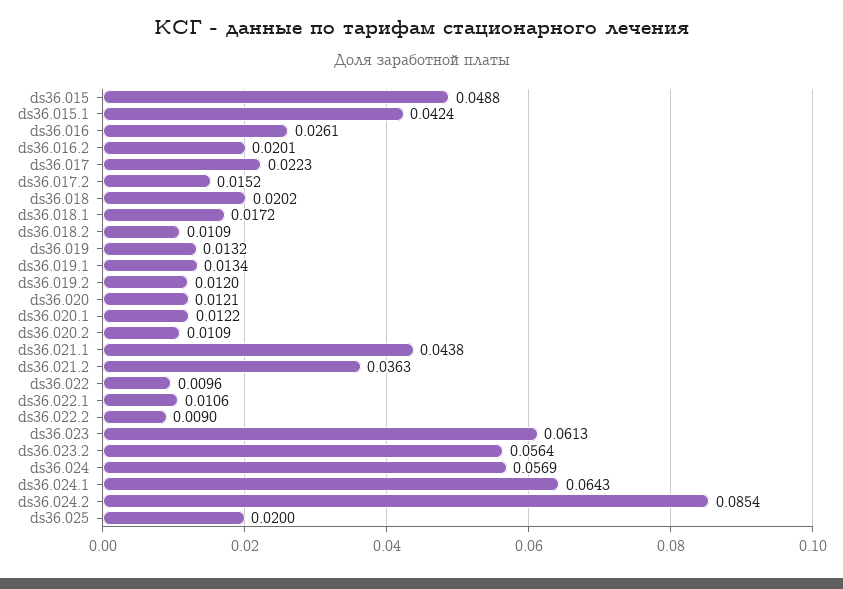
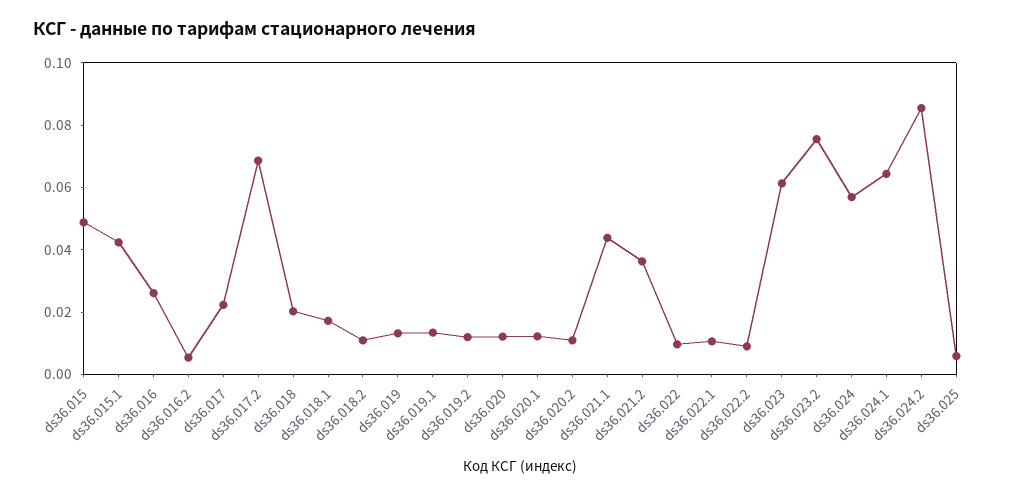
  {
    "ds36.015": 0.0488,
    "ds36.015.1": 0.0424,
    "ds36.016": 0.0261,
-   "ds36.016.2": 0.0201,
+   "ds36.016.2": 0.005,
    "ds36.017": 0.0223,
-   "ds36.017.2": 0.0152,
+   "ds36.017.2": 0.07,
    "ds36.018": 0.0202,
    "ds36.018.1": 0.0172,
    "ds36.018.2": 0.0109,
    "ds36.019": 0.0132,
    "ds36.019.1": 0.0134,
    "ds36.019.2": 0.012,
    "ds36.020": 0.0121,
    "ds36.020.1": 0.0122,
    "ds36.020.2": 0.0109,
    "ds36.021.1": 0.0438,
    "ds36.021.2": 0.0363,
    "ds36.022": 0.0096,
    "ds36.022.1": 0.0106,
    "ds36.022.2": 0.009,
    "ds36.023": 0.0613,
-   "ds36.023.2": 0.0564,
+   "ds36.023.2": 0.075,
    "ds36.024": 0.0569,
    "ds36.024.1": 0.0643,
    "ds36.024.2": 0.0854,
-   "ds36.025": 0.02
+   "ds36.025": 0.005
  }

